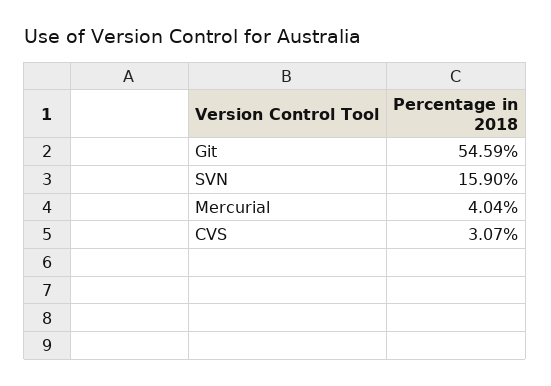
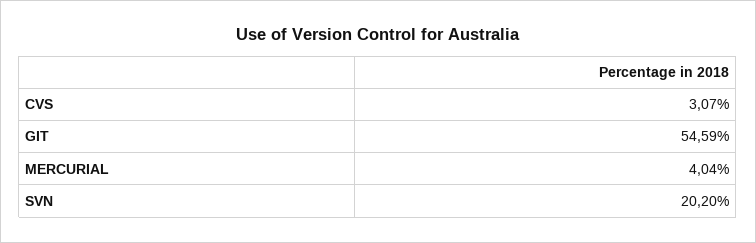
  {
    "Git": 54.59,
-   "SVN": 15.9,
+   "SVN": 20.2,
    "Mercurial": 4.04,
    "CVS": 3.07
  }

